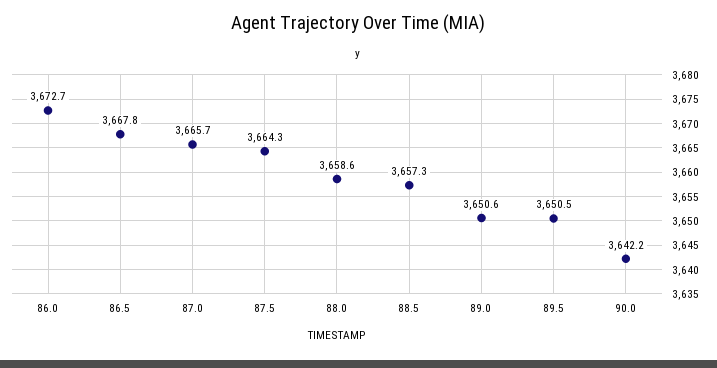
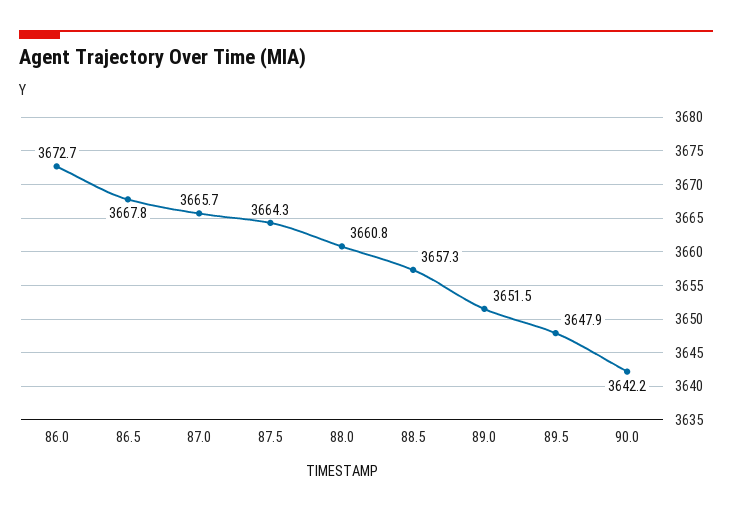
  {
    "86.0": 3672.7,
    "86.5": 3667.8,
    "87.0": 3665.7,
    "87.5": 3664.3,
-   "88.0": 3658.6,
+   "88.0": 3660.8,
    "88.5": 3657.3,
-   "89.0": 3650.6,
+   "89.0": 3651.5,
-   "89.5": 3650.5,
+   "89.5": 3647.9,
    "90.0": 3642.2
  }

